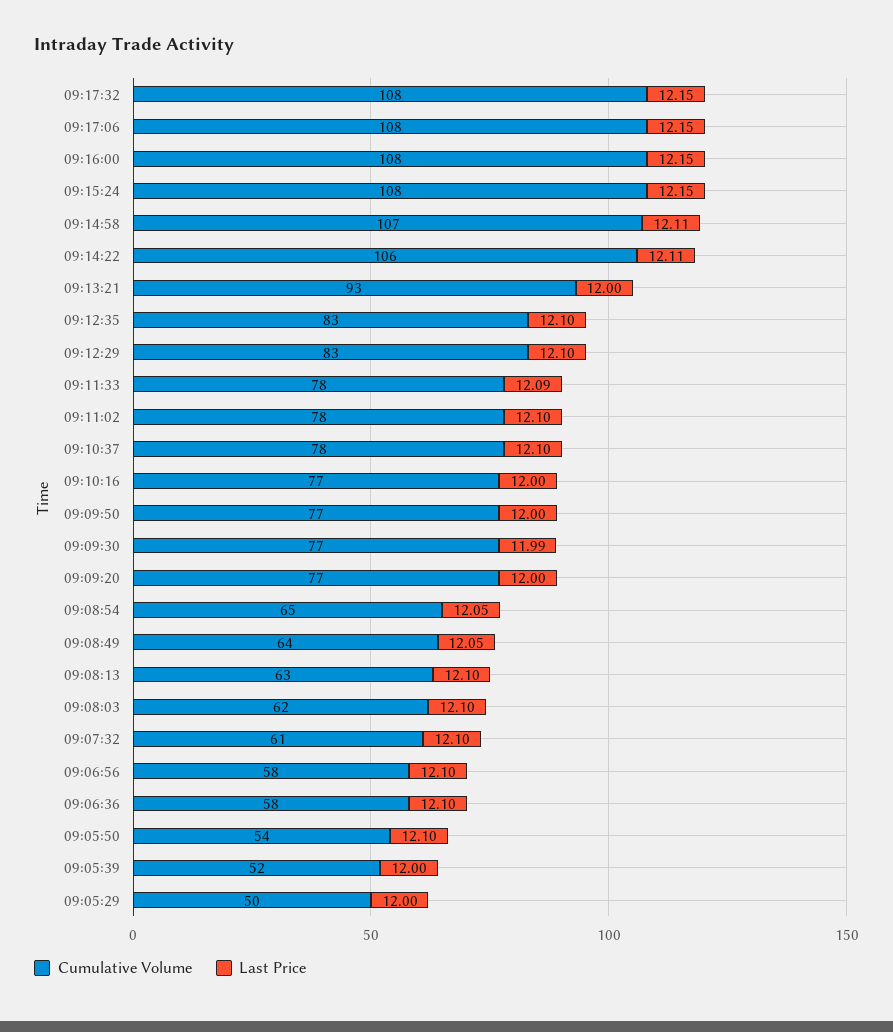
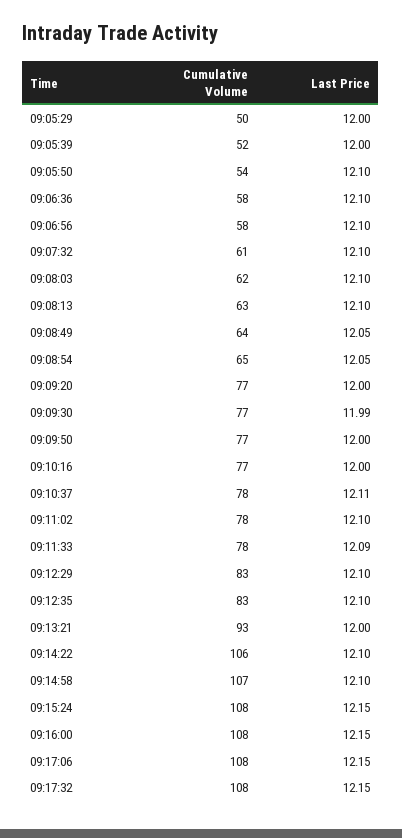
  {
    "Cumulative Volume": {
      "09:17:32": 108,
      "09:17:06": 108,
      "09:16:00": 108,
      "09:15:24": 108,
      "09:14:58": 107,
      "09:14:22": 106,
      "09:13:21": 93,
      "09:12:35": 83,
      "09:12:29": 83,
      "09:11:33": 78,
      "09:11:02": 78,
      "09:10:37": 78,
      "09:10:16": 77,
      "09:09:50": 77,
      "09:09:30": 77,
      "09:09:20": 77,
      "09:08:54": 65,
      "09:08:49": 64,
      "09:08:13": 63,
      "09:08:03": 62,
      "09:07:32": 61,
      "09:06:56": 58,
      "09:06:36": 58,
      "09:05:50": 54,
      "09:05:39": 52,
      "09:05:29": 50
    },
    "Last Price": {
      "09:17:32": 12.15,
      "09:17:06": 12.15,
      "09:16:00": 12.15,
      "09:15:24": 12.15,
-     "09:14:58": 12.11,
+     "09:14:58": 12.1,
-     "09:14:22": 12.11,
+     "09:14:22": 12.1,
      "09:13:21": 12,
      "09:12:35": 12.1,
      "09:12:29": 12.1,
      "09:11:33": 12.09,
      "09:11:02": 12.1,
-     "09:10:37": 12.1,
+     "09:10:37": 12.11,
      "09:10:16": 12,
      "09:09:50": 12,
      "09:09:30": 11.99,
      "09:09:20": 12,
      "09:08:54": 12.05,
      "09:08:49": 12.05,
      "09:08:13": 12.1,
      "09:08:03": 12.1,
      "09:07:32": 12.1,
      "09:06:56": 12.1,
      "09:06:36": 12.1,
      "09:05:50": 12.1,
      "09:05:39": 12,
      "09:05:29": 12
    }
  }

